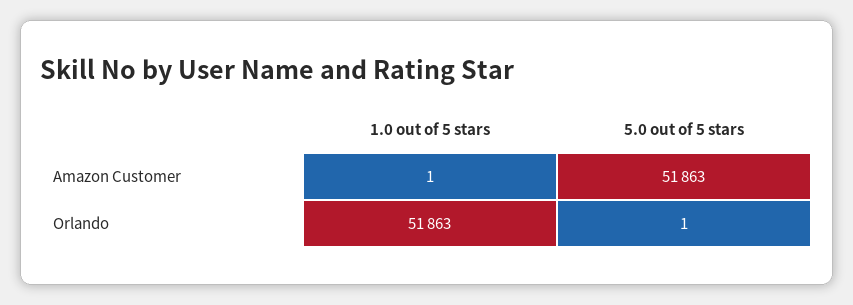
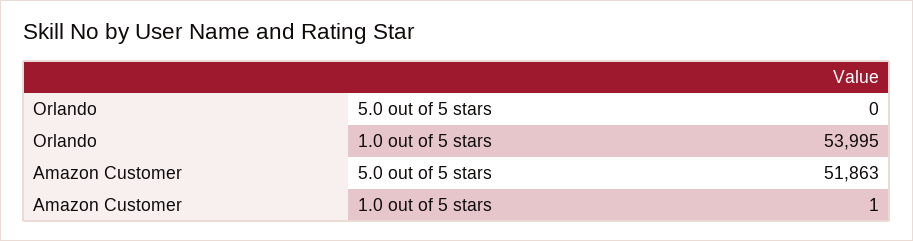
  {
    "1.0 out of 5 stars": {
      "Amazon Customer": 1,
-     "Orlando": 51863
+     "Orlando": 53995
    },
    "5.0 out of 5 stars": {
      "Amazon Customer": 51863,
-     "Orlando": 1
+     "Orlando": 0
    }
  }

